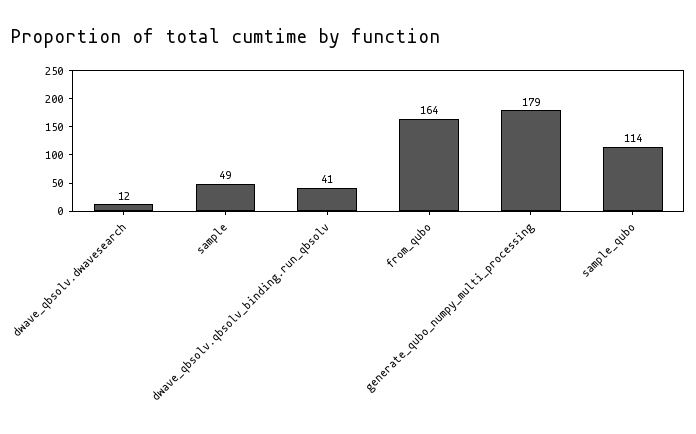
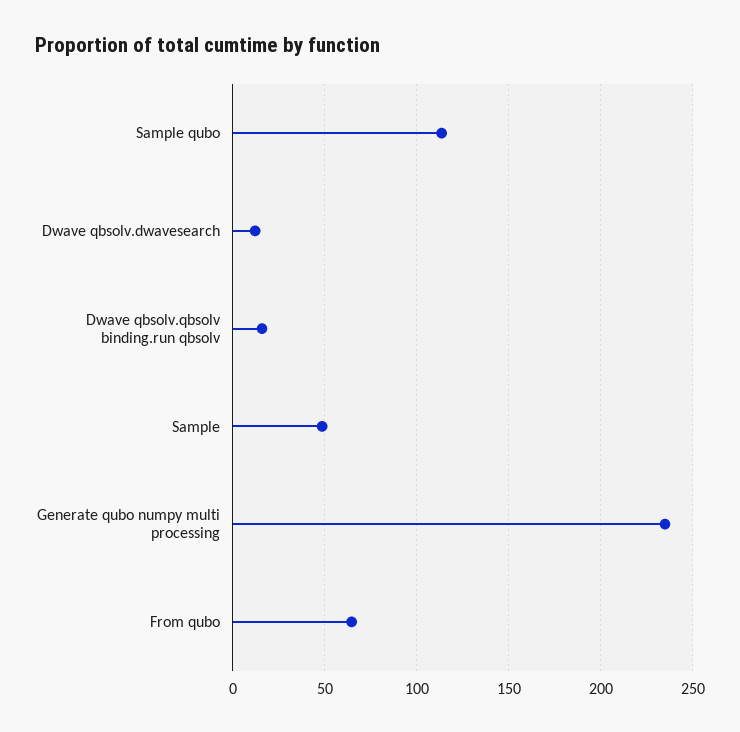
  {
    "dwave_qbsolv.dwavesearch": 12,
    "sample": 49,
-   "dwave_qbsolv.qbsolv_binding.run_qbsolv": 41,
+   "dwave_qbsolv.qbsolv_binding.run_qbsolv": 15,
-   "from_qubo": 164,
+   "from_qubo": 65,
-   "generate_qubo_numpy_multi_processing": 179,
+   "generate_qubo_numpy_multi_processing": 235,
    "sample_qubo": 114
  }

